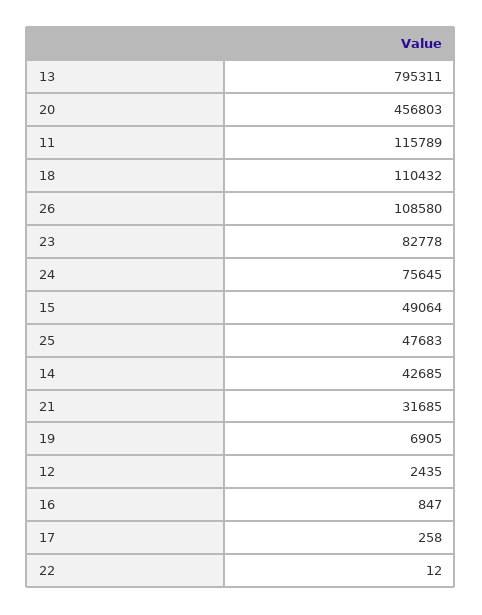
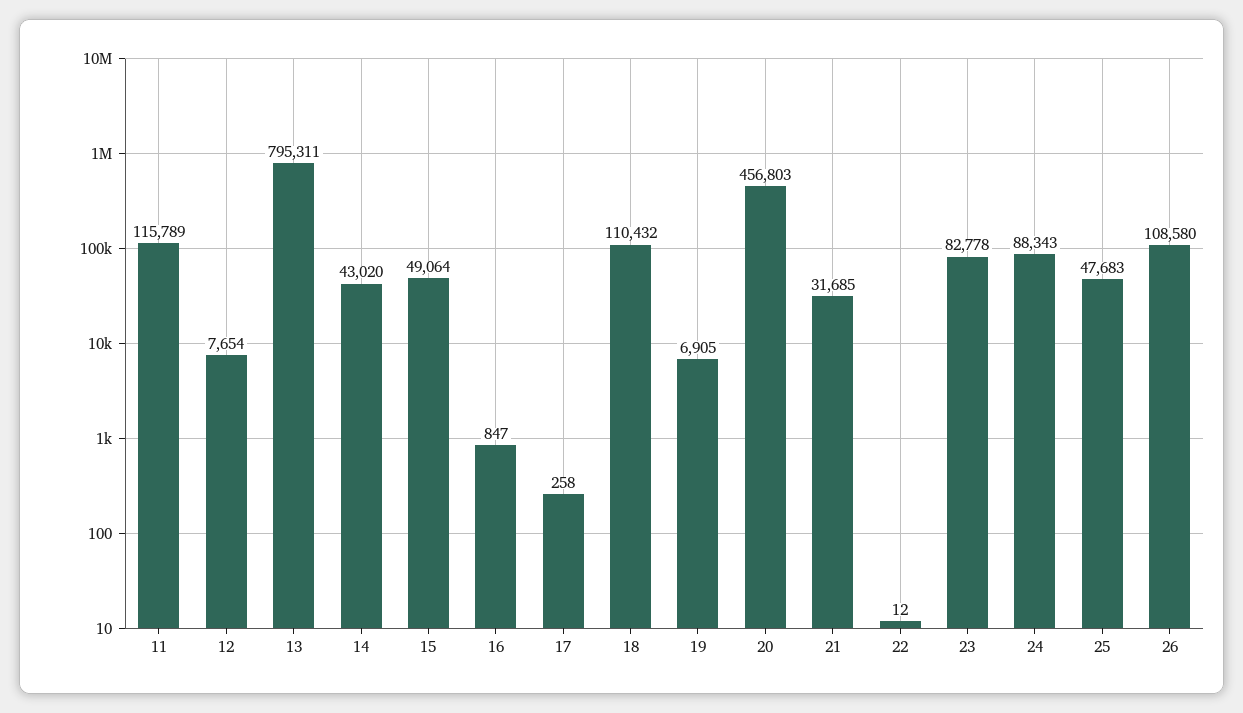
  {
    "13": 795311,
    "20": 456803,
    "11": 115789,
    "18": 110432,
    "26": 108580,
    "23": 82778,
-   "24": 75645,
+   "24": 88343,
    "15": 49064,
    "25": 47683,
-   "14": 42685,
+   "14": 43020,
    "21": 31685,
    "19": 6905,
-   "12": 2435,
+   "12": 7654,
    "16": 847,
    "17": 258,
    "22": 12
  }

